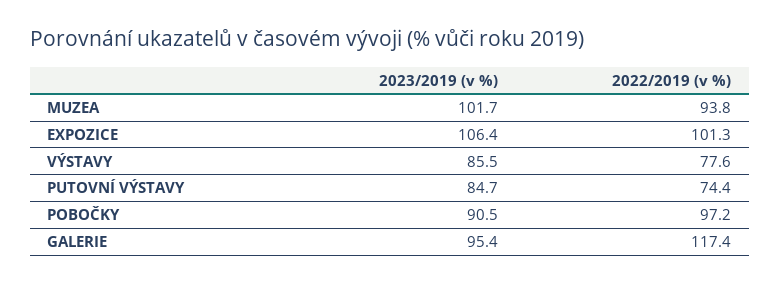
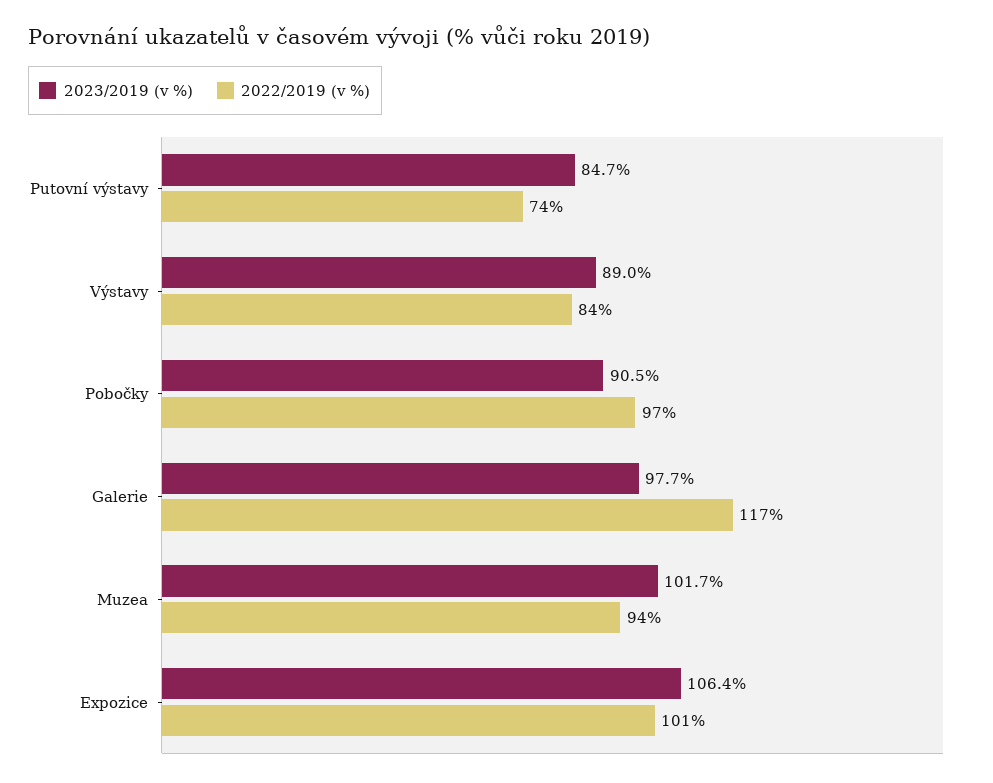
  {
    "2023/2019 (v %)": {
      "MUZEA": 101.7,
      "EXPOZICE": 106.4,
-     "VÝSTAVY": 85.5,
+     "VÝSTAVY": 89,
      "PUTOVNÍ VÝSTAVY": 84.7,
      "POBOČKY": 90.5,
-     "GALERIE": 95.4
+     "GALERIE": 97.7
    },
    "2022/2019 (v %)": {
      "MUZEA": 93.8,
      "EXPOZICE": 101.3,
-     "VÝSTAVY": 77.6,
+     "VÝSTAVY": 84,
      "PUTOVNÍ VÝSTAVY": 74.4,
      "POBOČKY": 97.2,
      "GALERIE": 117.4
    }
  }

